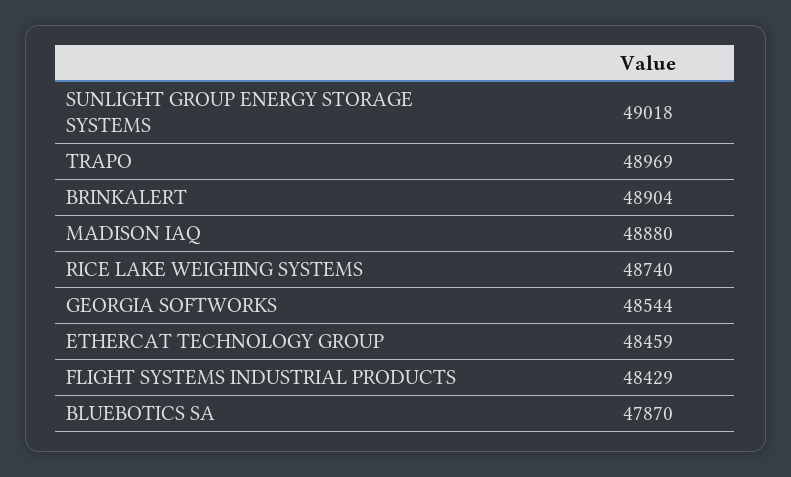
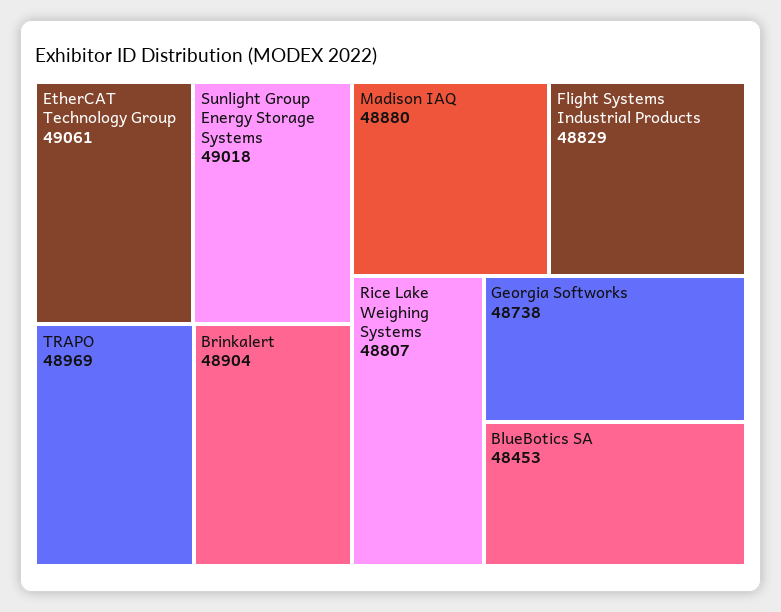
  {
    "SUNLIGHT GROUP ENERGY STORAGE SYSTEMS": 49018,
    "TRAPO": 48969,
    "BRINKALERT": 48904,
    "MADISON IAQ": 48880,
-   "RICE LAKE WEIGHING SYSTEMS": 48740,
+   "RICE LAKE WEIGHING SYSTEMS": 48807,
-   "GEORGIA SOFTWORKS": 48544,
+   "GEORGIA SOFTWORKS": 48738,
-   "ETHERCAT TECHNOLOGY GROUP": 48459,
+   "ETHERCAT TECHNOLOGY GROUP": 49061,
-   "FLIGHT SYSTEMS INDUSTRIAL PRODUCTS": 48429,
+   "FLIGHT SYSTEMS INDUSTRIAL PRODUCTS": 48829,
-   "BLUEBOTICS SA": 47870
+   "BLUEBOTICS SA": 48453
  }

